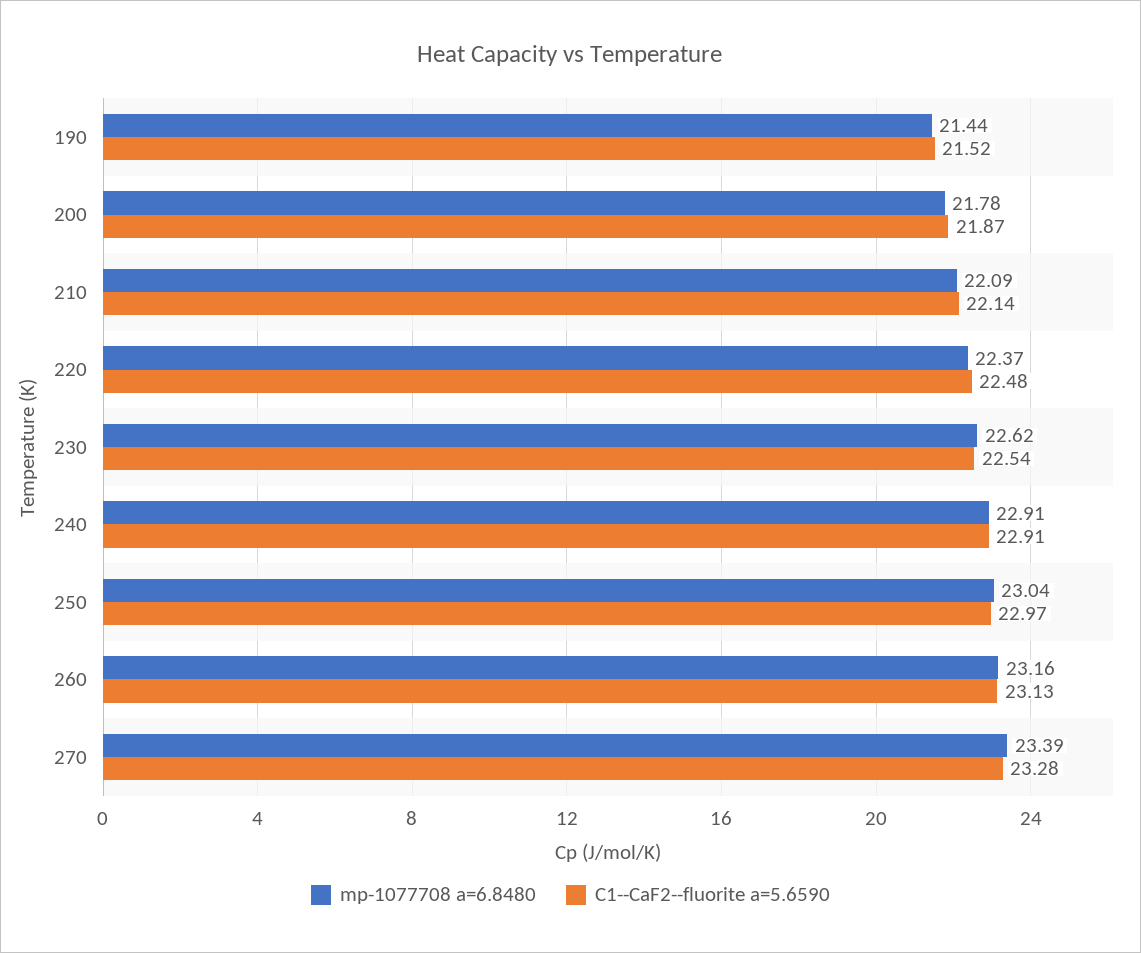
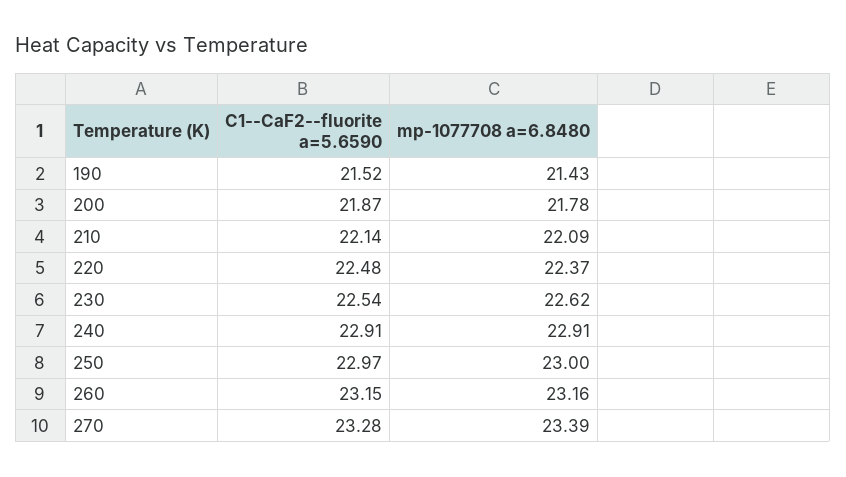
  {
    "mp-1077708 a=6.8480": {
-     "190": 21.44,
+     "190": 21.43,
      "200": 21.78,
      "210": 22.09,
      "220": 22.37,
      "230": 22.62,
      "240": 22.91,
-     "250": 23.04,
+     "250": 23,
      "260": 23.16,
      "270": 23.39
    },
    "C1--CaF2--fluorite a=5.6590": {
      "190": 21.52,
      "200": 21.87,
      "210": 22.14,
      "220": 22.48,
      "230": 22.54,
      "240": 22.91,
      "250": 22.97,
-     "260": 23.13,
+     "260": 23.15,
      "270": 23.28
    }
  }

